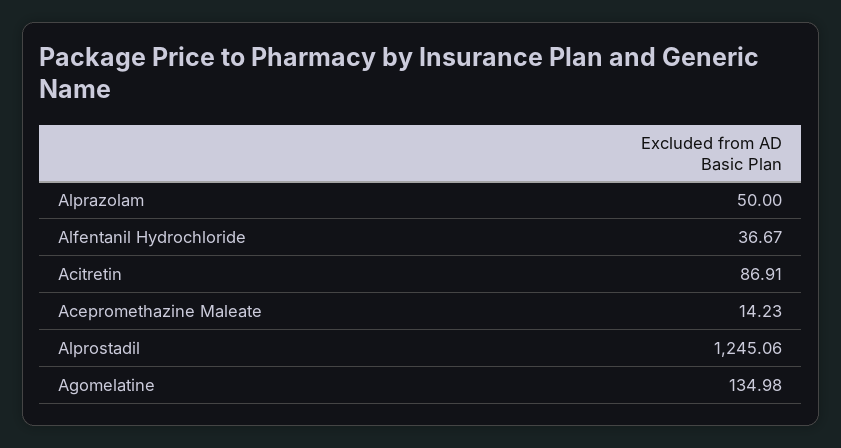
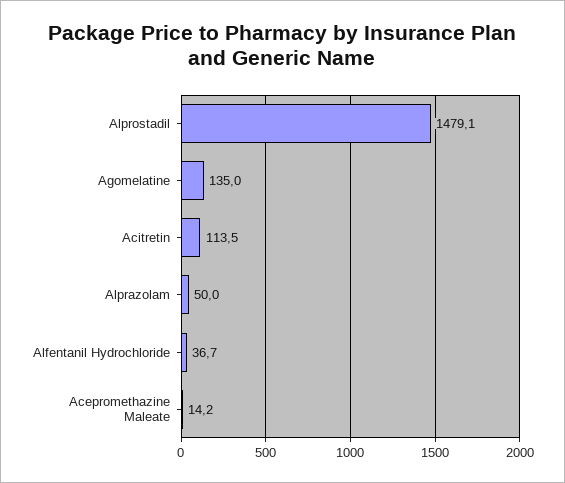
  {
    "Alprazolam": 50,
    "Alfentanil Hydrochloride": 36.67,
-   "Acitretin": 86.91,
+   "Acitretin": 113.5,
    "Acepromethazine Maleate": 14.23,
-   "Alprostadil": 1245.06,
+   "Alprostadil": 1479.1,
    "Agomelatine": 134.98
  }

